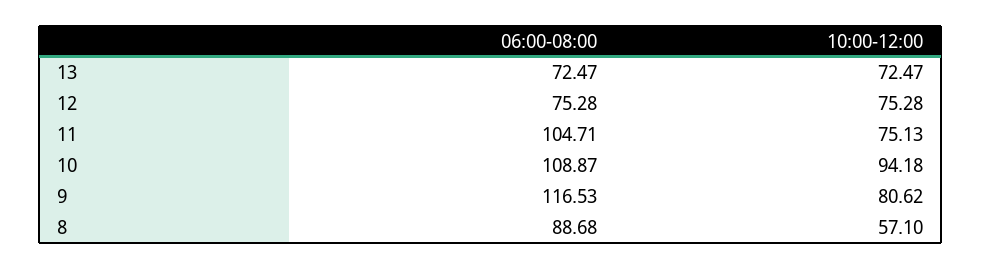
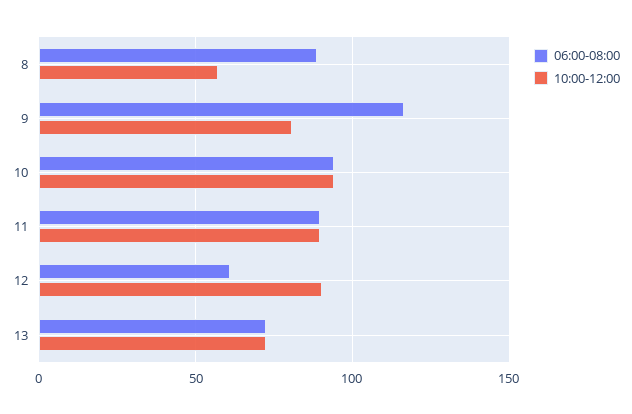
  {
    "06:00-08:00": {
      "13": 72.47,
-     "12": 75.28,
+     "12": 60,
-     "11": 104.71,
+     "11": 90,
-     "10": 108.87,
+     "10": 95,
      "9": 116.53,
      "8": 88.68
    },
    "10:00-12:00": {
      "13": 72.47,
-     "12": 75.28,
+     "12": 90,
-     "11": 75.13,
+     "11": 90,
      "10": 94.18,
      "9": 80.62,
      "8": 57.1
    }
  }

